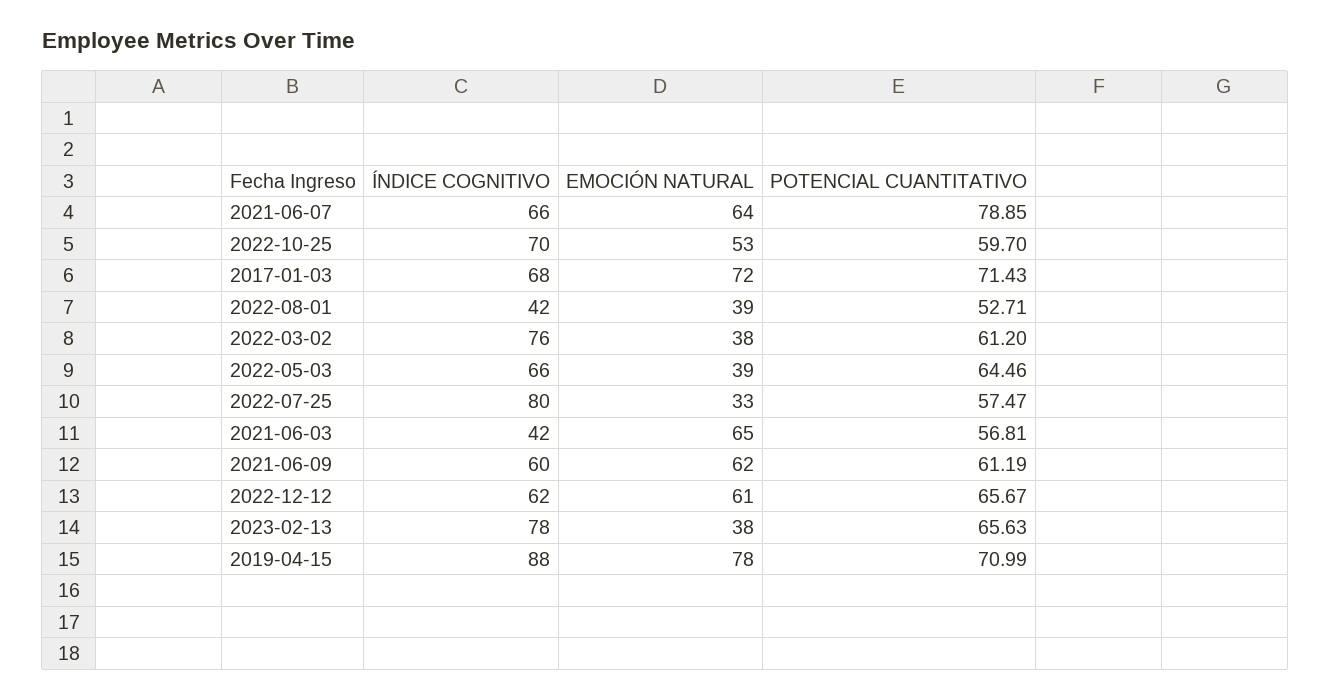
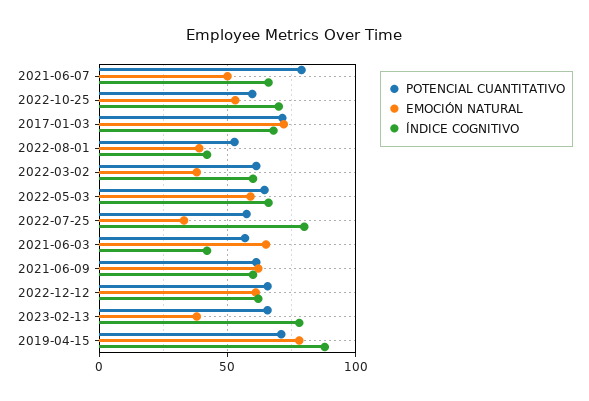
  {
    "ÍNDICE COGNITIVO": {
      "2021-06-07": 66,
      "2022-10-25": 70,
      "2017-01-03": 68,
      "2022-08-01": 42,
-     "2022-03-02": 76,
+     "2022-03-02": 60,
      "2022-05-03": 66,
      "2022-07-25": 80,
      "2021-06-03": 42,
      "2021-06-09": 60,
      "2022-12-12": 62,
      "2023-02-13": 78,
      "2019-04-15": 88
    },
    "EMOCIÓN NATURAL": {
-     "2021-06-07": 64,
+     "2021-06-07": 50,
      "2022-10-25": 53,
      "2017-01-03": 72,
      "2022-08-01": 39,
      "2022-03-02": 38,
-     "2022-05-03": 39,
+     "2022-05-03": 60,
      "2022-07-25": 33,
      "2021-06-03": 65,
      "2021-06-09": 62,
      "2022-12-12": 61,
      "2023-02-13": 38,
      "2019-04-15": 78
    },
    "POTENCIAL CUANTITATIVO": {
      "2021-06-07": 78.85,
      "2022-10-25": 59.7,
      "2017-01-03": 71.43,
      "2022-08-01": 52.71,
      "2022-03-02": 61.2,
      "2022-05-03": 64.46,
      "2022-07-25": 57.47,
      "2021-06-03": 56.81,
      "2021-06-09": 61.19,
      "2022-12-12": 65.67,
      "2023-02-13": 65.63,
      "2019-04-15": 70.99
    }
  }

